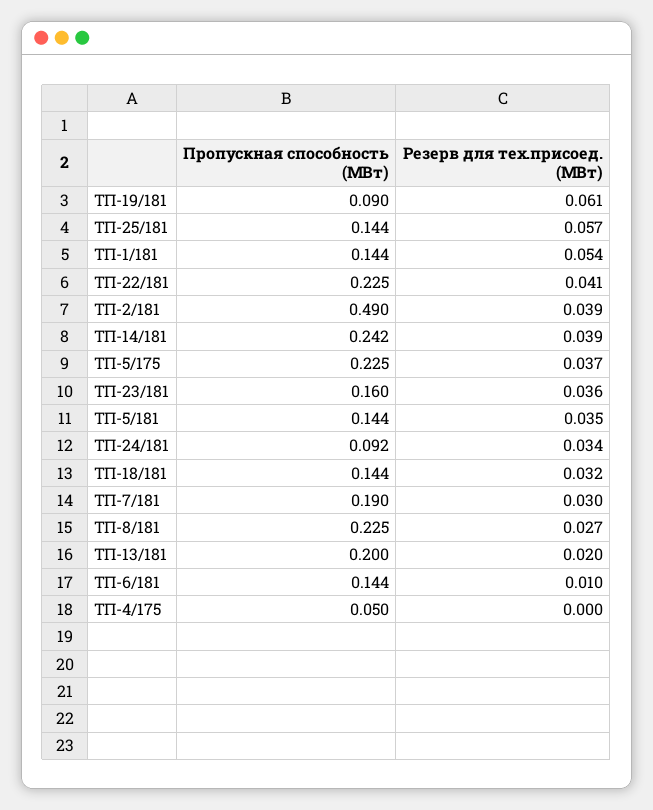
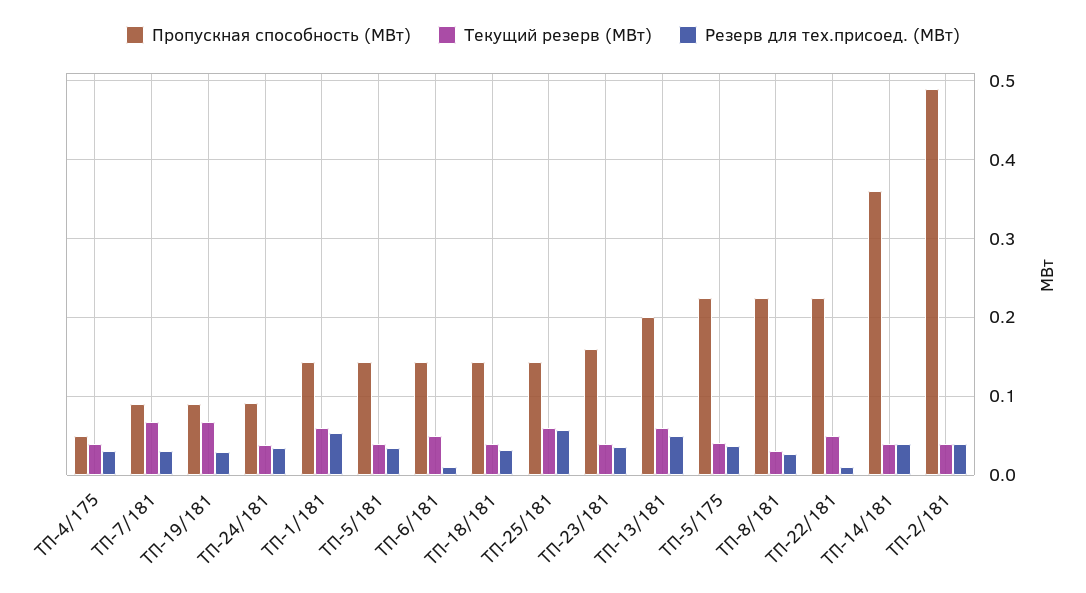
  {
    "Пропускная способность (МВт)": {
      "ТП-19/181": 0.09,
      "ТП-25/181": 0.144,
      "ТП-1/181": 0.144,
      "ТП-22/181": 0.225,
      "ТП-2/181": 0.49,
-     "ТП-14/181": 0.242,
+     "ТП-14/181": 0.36,
      "ТП-5/175": 0.225,
      "ТП-23/181": 0.16,
      "ТП-5/181": 0.144,
      "ТП-24/181": 0.092,
      "ТП-18/181": 0.144,
-     "ТП-7/181": 0.19,
+     "ТП-7/181": 0.09,
      "ТП-8/181": 0.225,
      "ТП-13/181": 0.2,
      "ТП-6/181": 0.144,
      "ТП-4/175": 0.05
    },
    "Резерв для тех.присоед. (МВт)": {
-     "ТП-19/181": 0.061,
+     "ТП-19/181": 0.03,
      "ТП-25/181": 0.057,
      "ТП-1/181": 0.054,
-     "ТП-22/181": 0.041,
+     "ТП-22/181": 0.01,
      "ТП-2/181": 0.039,
      "ТП-14/181": 0.039,
      "ТП-5/175": 0.037,
      "ТП-23/181": 0.036,
      "ТП-5/181": 0.035,
      "ТП-24/181": 0.034,
      "ТП-18/181": 0.032,
      "ТП-7/181": 0.03,
      "ТП-8/181": 0.027,
-     "ТП-13/181": 0.02,
+     "ТП-13/181": 0.05,
      "ТП-6/181": 0.01,
-     "ТП-4/175": 0
+     "ТП-4/175": 0.03
-   }
+   },
+   "Текущий резерв (МВт)": {
+     "ТП-4/175": 0.04,
+     "ТП-7/181": 0.07,
+     "ТП-19/181": 0.07,
+     "ТП-24/181": 0.04,
+     "ТП-1/181": 0.06,
+     "ТП-5/181": 0.04,
+     "ТП-6/181": 0.05,
+     "ТП-18/181": 0.04,
+     "ТП-25/181": 0.06,
+     "ТП-23/181": 0.04,
+     "ТП-13/181": 0.06,
+     "ТП-5/175": 0.04,
+     "ТП-8/181": 0.03,
+     "ТП-22/181": 0.05,
+     "ТП-14/181": 0.04,
+     "ТП-2/181": 0.04
+   }
  }

